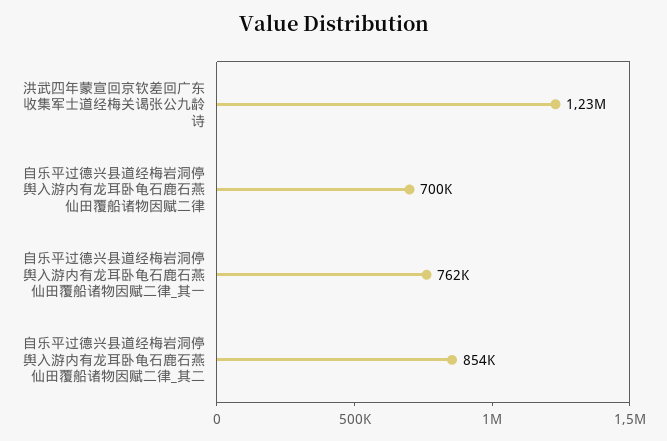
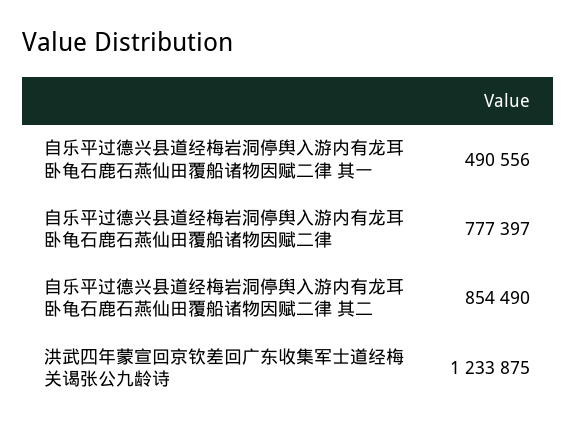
  {
    "洪武四年蒙宣回京钦差回广东收集军士道经梅关谒张公九龄诗": 1233875,
-   "自乐平过德兴县道经梅岩洞停舆入游内有龙耳卧龟石鹿石燕仙田覆船诸物因赋二律": 700000,
+   "自乐平过德兴县道经梅岩洞停舆入游内有龙耳卧龟石鹿石燕仙田覆船诸物因赋二律": 777397,
-   "自乐平过德兴县道经梅岩洞停舆入游内有龙耳卧龟石鹿石燕仙田覆船诸物因赋二律_其一": 762000,
+   "自乐平过德兴县道经梅岩洞停舆入游内有龙耳卧龟石鹿石燕仙田覆船诸物因赋二律_其一": 490556,
    "自乐平过德兴县道经梅岩洞停舆入游内有龙耳卧龟石鹿石燕仙田覆船诸物因赋二律_其二": 854490
  }

